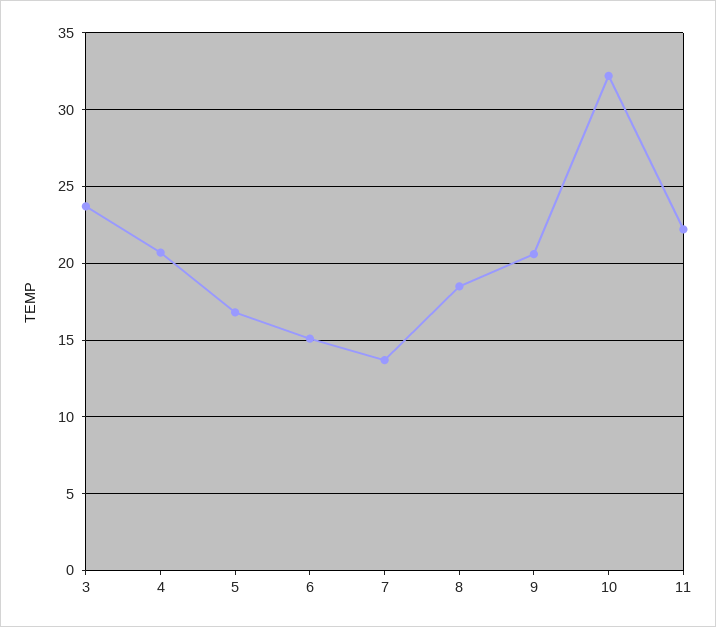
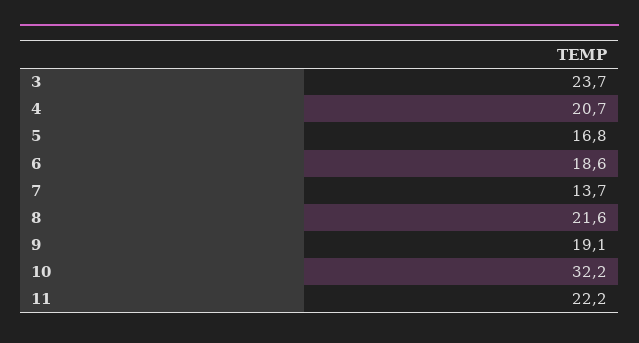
  {
    "3": 23.7,
    "4": 20.7,
    "5": 16.8,
-   "6": 15,
+   "6": 18.6,
    "7": 13.7,
-   "8": 18.5,
+   "8": 21.6,
-   "9": 20.5,
+   "9": 19.1,
    "10": 32.2,
    "11": 22.2
  }

